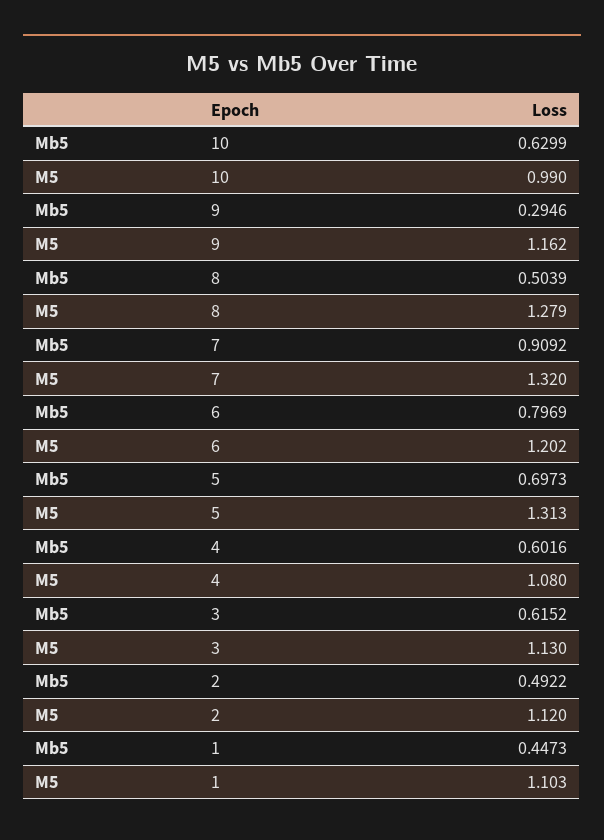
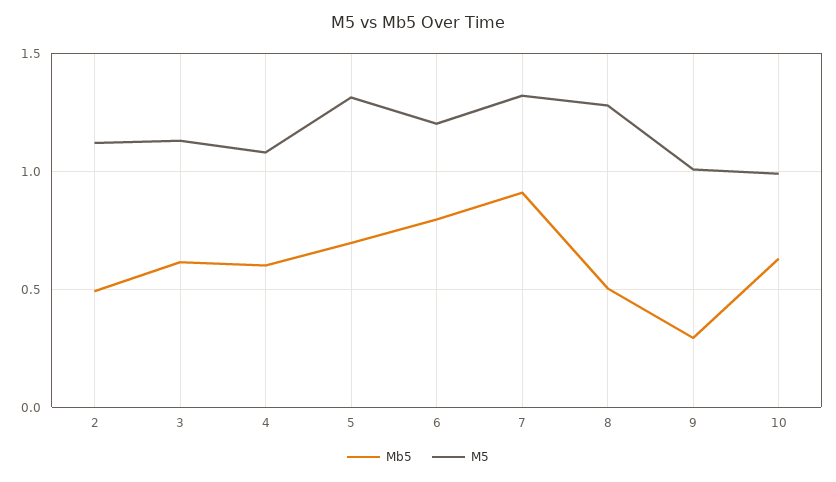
  {
    "Mb5": {
      "10": 0.6299,
      "9": 0.2946,
      "8": 0.5039,
      "7": 0.9092,
      "6": 0.7969,
      "5": 0.6973,
      "4": 0.6016,
      "3": 0.6152,
-     "2": 0.4922,
+     "2": 0.4922
-     "1": 0.4473
    },
    "M5": {
      "10": 0.99,
-     "9": 1.162,
+     "9": 1,
      "8": 1.279,
      "7": 1.32,
      "6": 1.202,
      "5": 1.313,
      "4": 1.08,
      "3": 1.13,
-     "2": 1.12,
+     "2": 1.12
-     "1": 1.103
    }
  }

